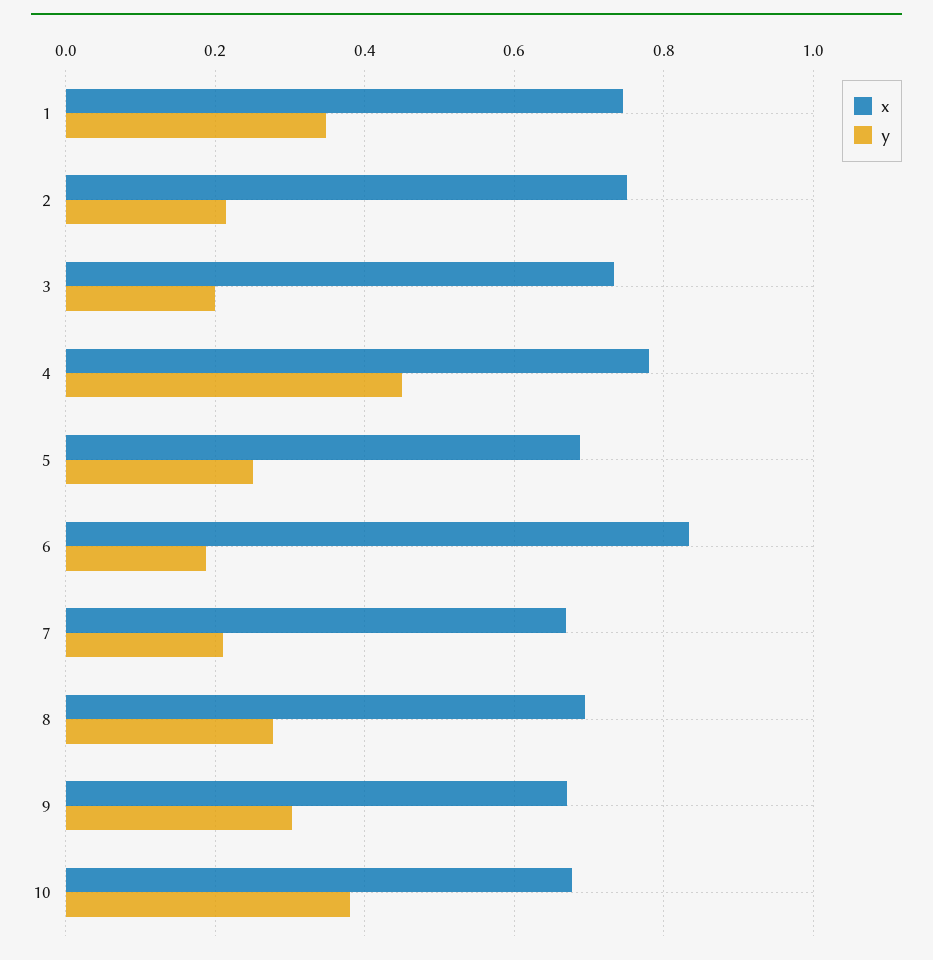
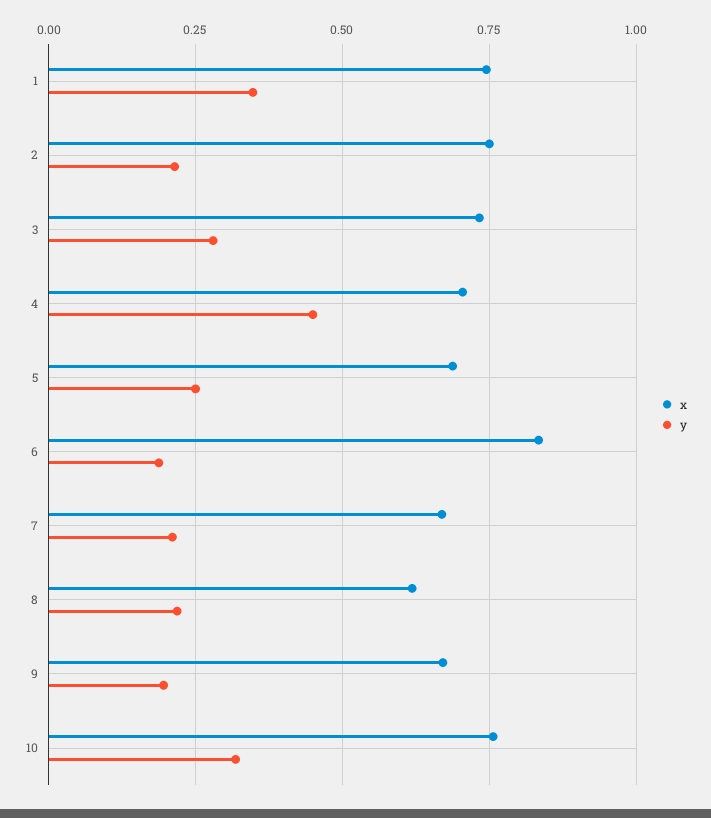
  {
    "x": {
      "1": 0.74,
      "2": 0.76,
      "3": 0.74,
-     "4": 0.78,
+     "4": 0.7,
      "5": 0.68,
      "6": 0.84,
      "7": 0.66,
-     "8": 0.7,
+     "8": 0.625,
      "9": 0.68,
-     "10": 0.68
+     "10": 0.75
    },
    "y": {
      "1": 0.34,
      "2": 0.22,
-     "3": 0.2,
+     "3": 0.275,
      "4": 0.46,
      "5": 0.26,
      "6": 0.18,
      "7": 0.22,
-     "8": 0.28,
+     "8": 0.225,
-     "9": 0.3,
+     "9": 0.2,
-     "10": 0.38
+     "10": 0.325
    }
  }

